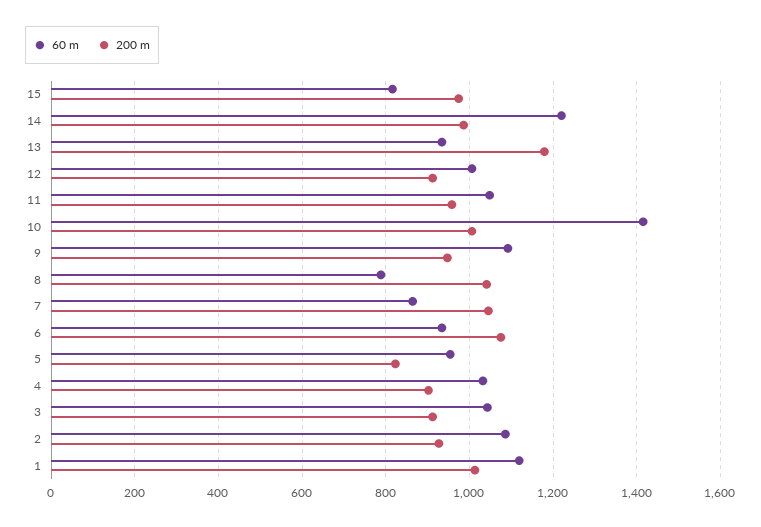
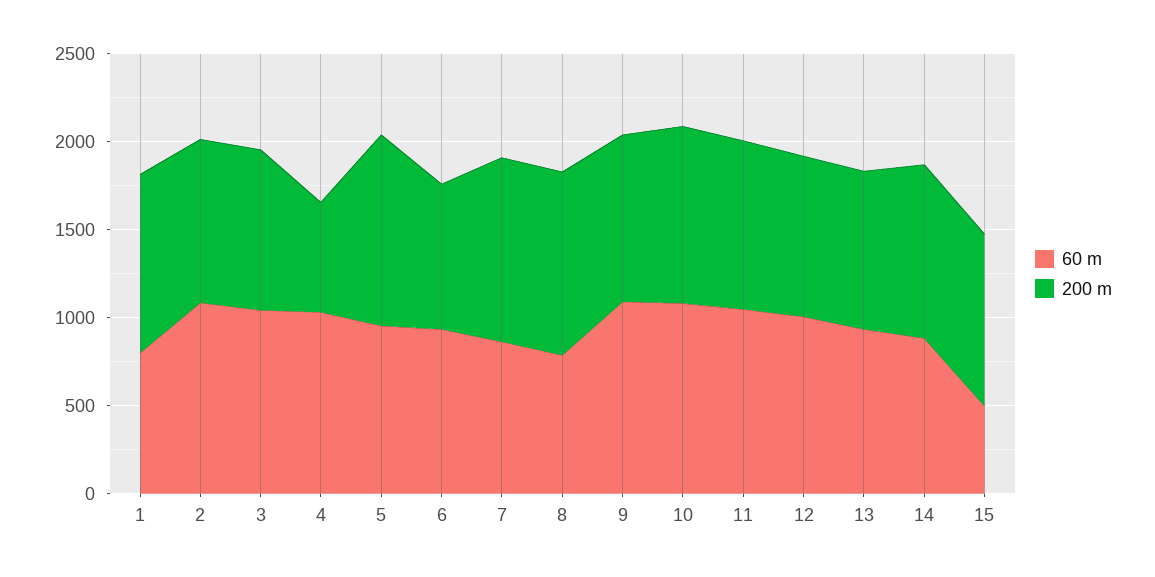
  {
    "60 m": {
-     "15": 820,
+     "15": 500,
-     "14": 1220,
+     "14": 900,
      "13": 940,
      "12": 1000,
      "11": 1040,
-     "10": 1420,
+     "10": 1100,
      "9": 1100,
      "8": 780,
      "7": 860,
      "6": 940,
      "5": 960,
      "4": 1040,
      "3": 1040,
      "2": 1080,
-     "1": 1120
+     "1": 800
    },
    "200 m": {
      "15": 980,
      "14": 980,
-     "13": 1180,
+     "13": 900,
      "12": 920,
      "11": 960,
      "10": 1000,
      "9": 940,
      "8": 1040,
      "7": 1040,
-     "6": 1080,
+     "6": 800,
-     "5": 820,
+     "5": 1100,
-     "4": 900,
+     "4": 600,
      "3": 920,
      "2": 920,
      "1": 1020
    }
  }

